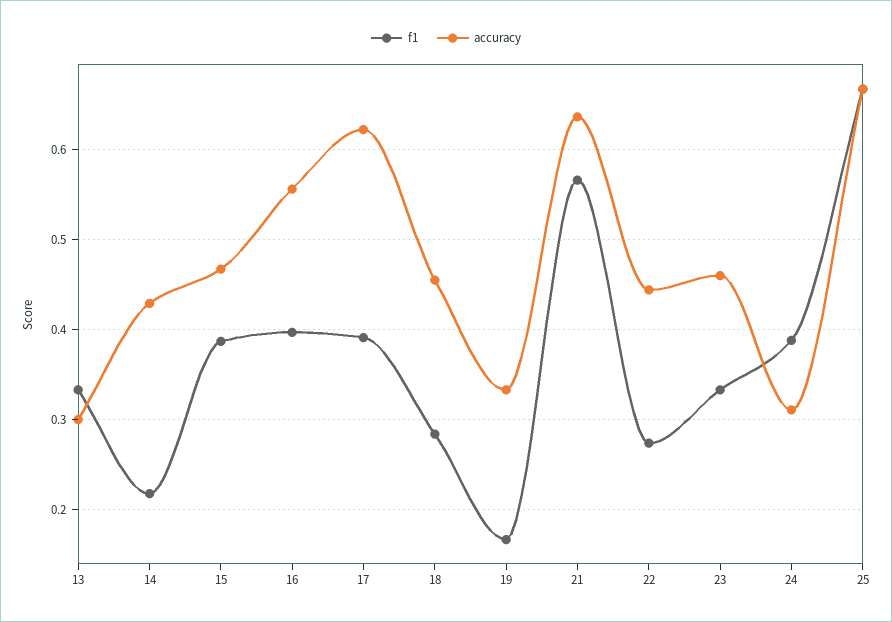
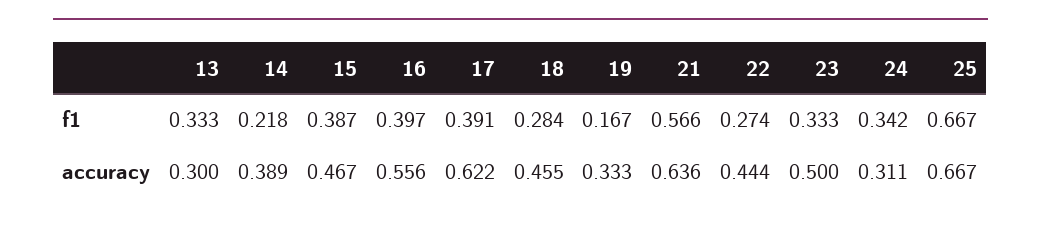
  {
    "f1": {
      "13": 0.333,
      "14": 0.218,
      "15": 0.387,
      "16": 0.397,
      "17": 0.391,
      "18": 0.284,
      "19": 0.167,
      "21": 0.566,
      "22": 0.274,
      "23": 0.333,
-     "24": 0.39,
+     "24": 0.342,
      "25": 0.667
    },
    "accuracy": {
      "13": 0.3,
-     "14": 0.43,
+     "14": 0.389,
      "15": 0.467,
      "16": 0.556,
      "17": 0.622,
      "18": 0.455,
      "19": 0.333,
      "21": 0.636,
      "22": 0.444,
-     "23": 0.46,
+     "23": 0.5,
      "24": 0.311,
      "25": 0.667
    }
  }

